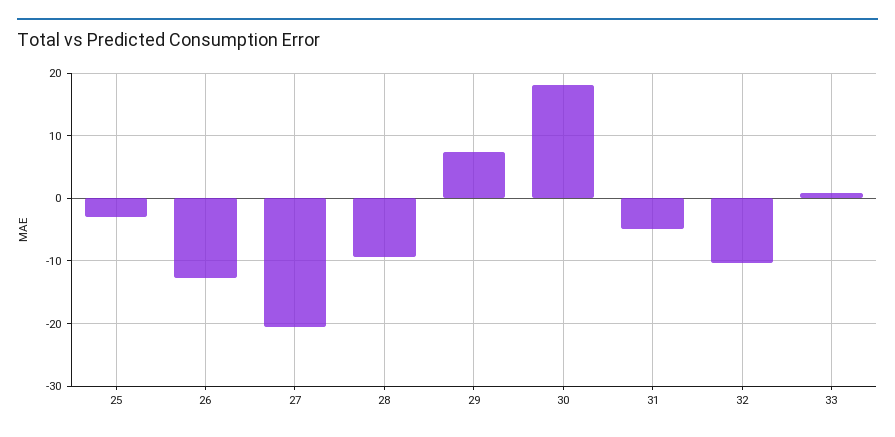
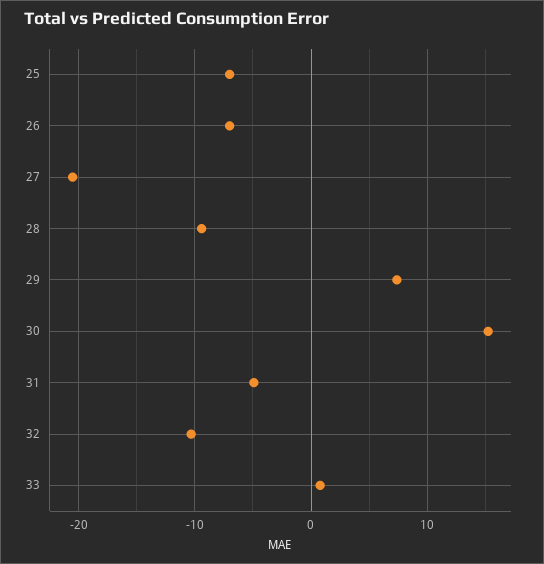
  {
-   "25": -3,
+   "25": -7,
-   "26": -13,
+   "26": -7,
    "27": -21,
    "28": -9,
    "29": 7,
-   "30": 18,
+   "30": 15,
    "31": -5,
    "32": -10,
    "33": 1
  }

